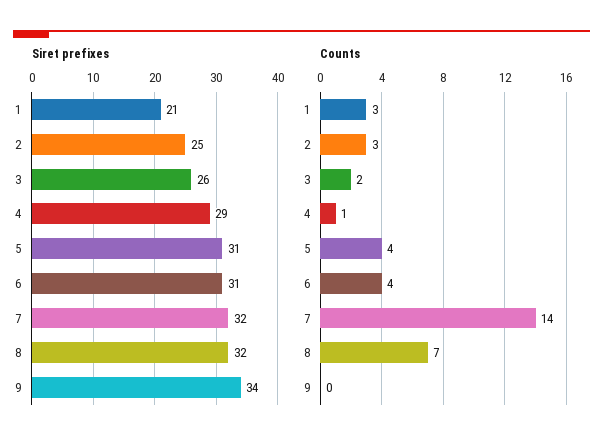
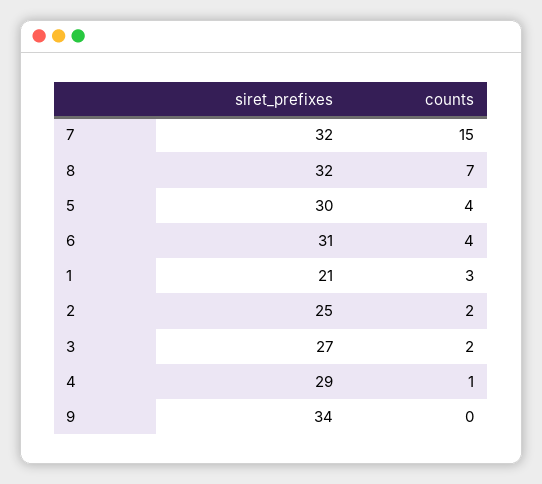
  {
    "Siret prefixes": {
      "1": 21,
      "2": 25,
-     "3": 26,
+     "3": 27,
      "4": 29,
-     "5": 31,
+     "5": 30,
      "6": 31,
      "7": 32,
      "8": 32,
      "9": 34
    },
    "Counts": {
      "1": 3,
-     "2": 3,
+     "2": 2,
      "3": 2,
      "4": 1,
      "5": 4,
      "6": 4,
-     "7": 14,
+     "7": 15,
      "8": 7,
      "9": 0
    }
  }

